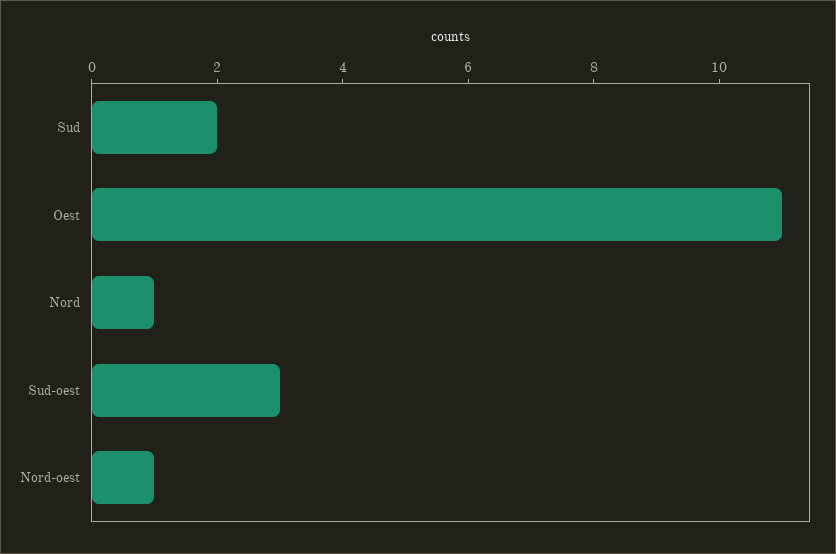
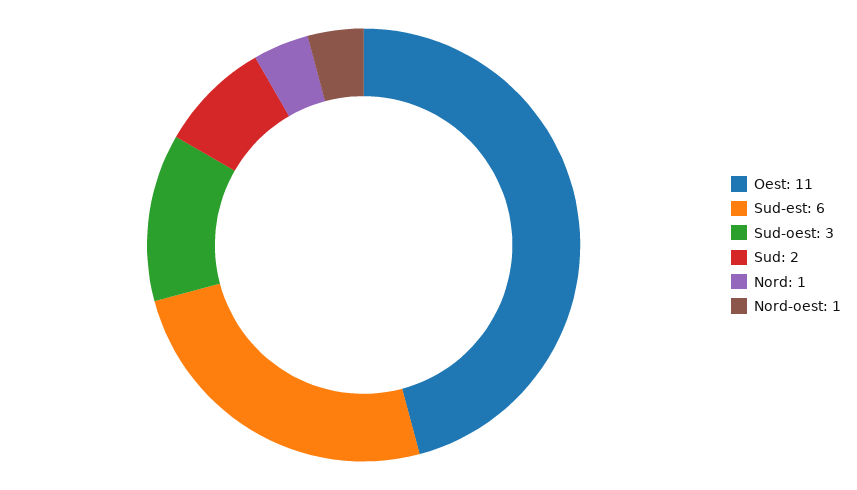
  {
    "Sud": 2,
    "Oest": 11,
    "Nord": 1,
    "Sud-oest": 3,
-   "Nord-oest": 1
+   "Nord-oest": 1,
+   "Sud-est": 6
  }

